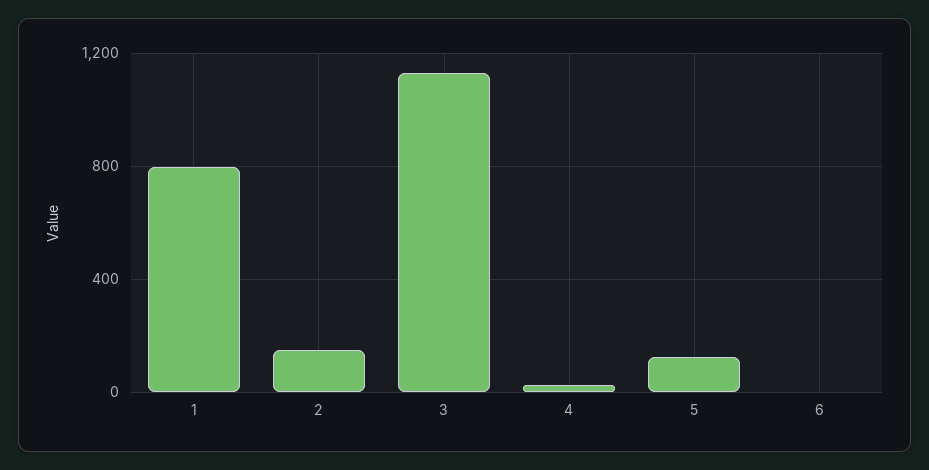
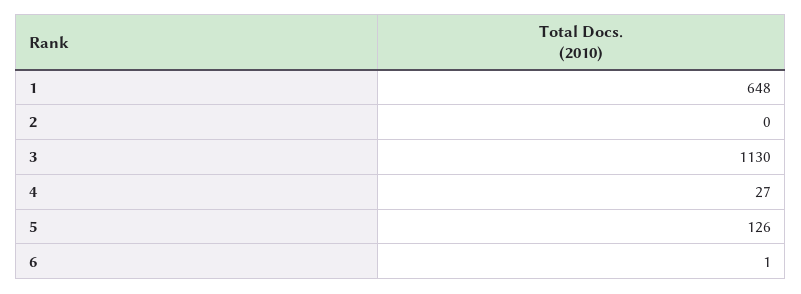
  {
-   "1": 800,
+   "1": 648,
-   "2": 150,
+   "2": 0,
    "3": 1130,
    "4": 27,
    "5": 126,
    "6": 1
  }

